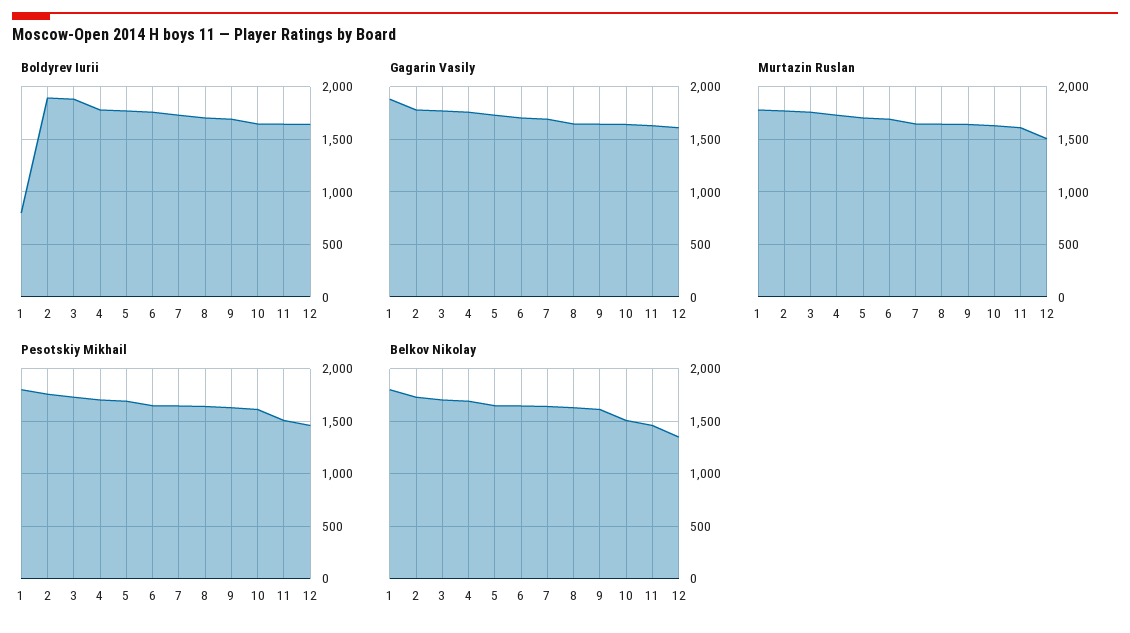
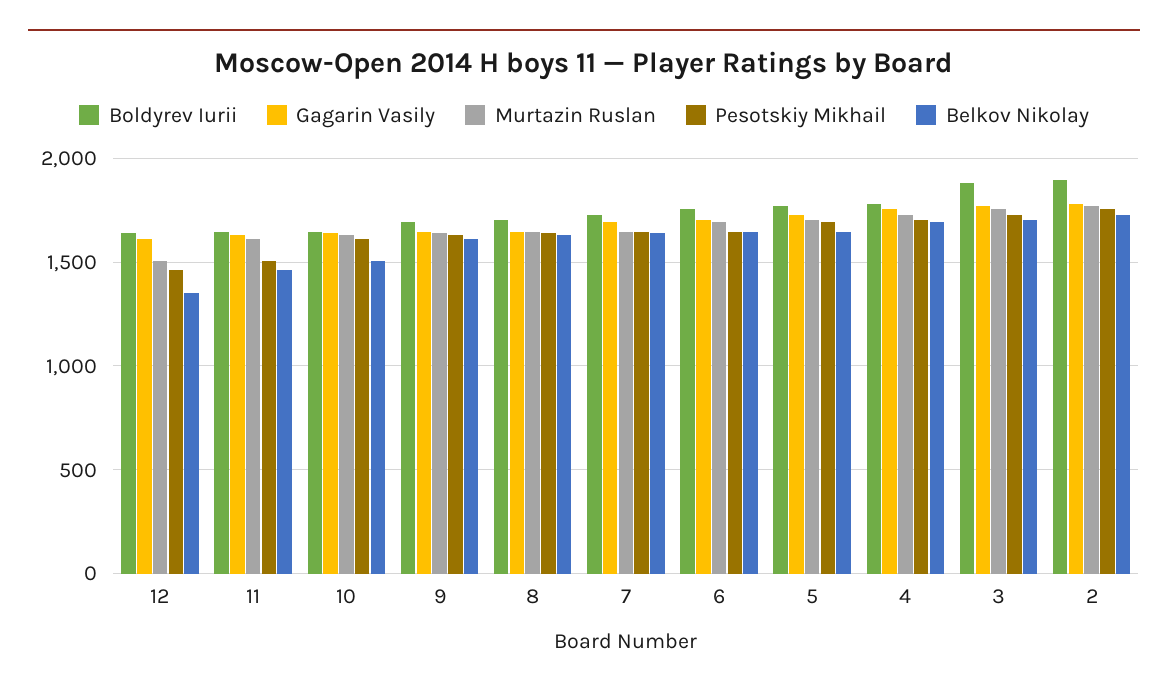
  {
    "Boldyrev Iurii": {
-     "1": 800,
      "2": 1900,
      "3": 1900,
      "4": 1800,
      "5": 1750,
      "6": 1750,
      "7": 1750,
      "8": 1700,
      "9": 1700,
      "10": 1650,
      "11": 1650,
      "12": 1650
    },
    "Gagarin Vasily": {
-     "1": 1900,
      "2": 1800,
      "3": 1750,
      "4": 1750,
      "5": 1750,
      "6": 1700,
      "7": 1700,
      "8": 1650,
      "9": 1650,
      "10": 1650,
      "11": 1650,
      "12": 1600
    },
    "Murtazin Ruslan": {
-     "1": 1800,
      "2": 1750,
      "3": 1750,
      "4": 1750,
      "5": 1700,
      "6": 1700,
      "7": 1650,
      "8": 1650,
      "9": 1650,
      "10": 1650,
      "11": 1600,
      "12": 1500
    },
    "Pesotskiy Mikhail": {
-     "1": 1800,
      "2": 1750,
      "3": 1750,
      "4": 1700,
      "5": 1700,
      "6": 1650,
      "7": 1650,
      "8": 1650,
      "9": 1650,
      "10": 1600,
      "11": 1500,
      "12": 1450
    },
    "Belkov Nikolay": {
-     "1": 1800,
      "2": 1750,
      "3": 1700,
      "4": 1700,
      "5": 1650,
      "6": 1650,
      "7": 1650,
      "8": 1650,
      "9": 1600,
      "10": 1500,
      "11": 1450,
      "12": 1350
    }
  }

